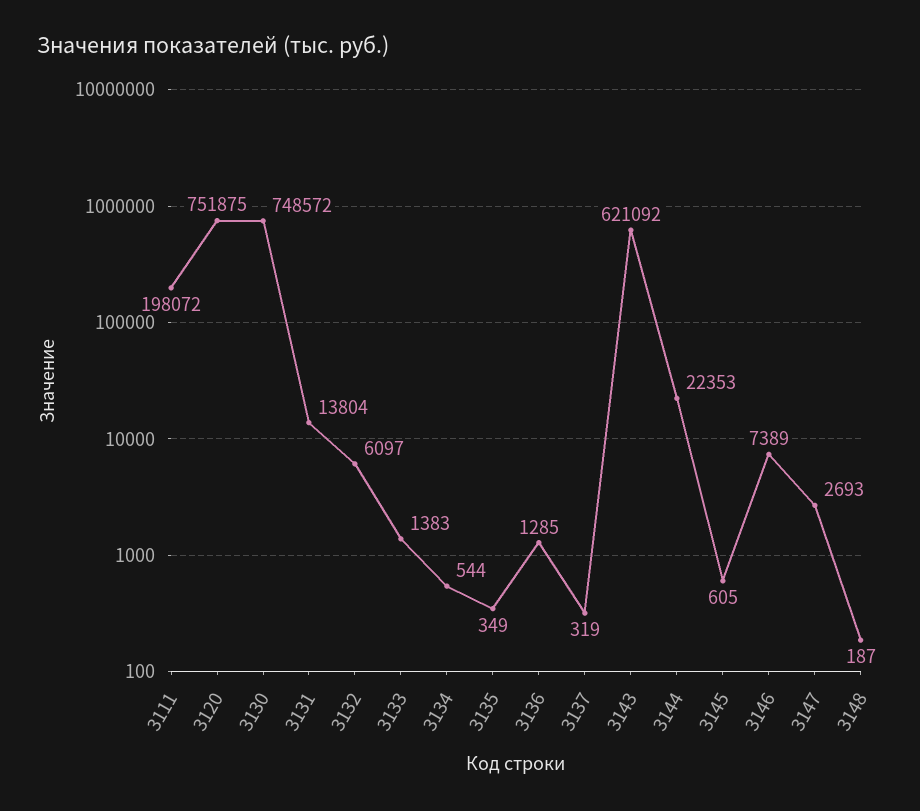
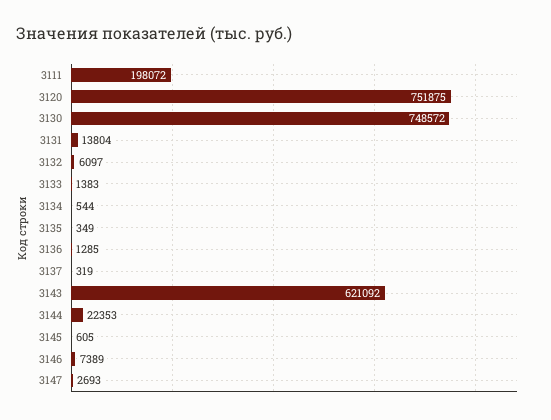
  {
    "3111": 198072,
    "3120": 751875,
    "3130": 748572,
    "3131": 13804,
    "3132": 6097,
    "3133": 1383,
    "3134": 544,
    "3135": 349,
    "3136": 1285,
    "3137": 319,
    "3143": 621092,
    "3144": 22353,
    "3145": 605,
    "3146": 7389,
-   "3147": 2693,
+   "3147": 2693
-   "3148": 187
  }

